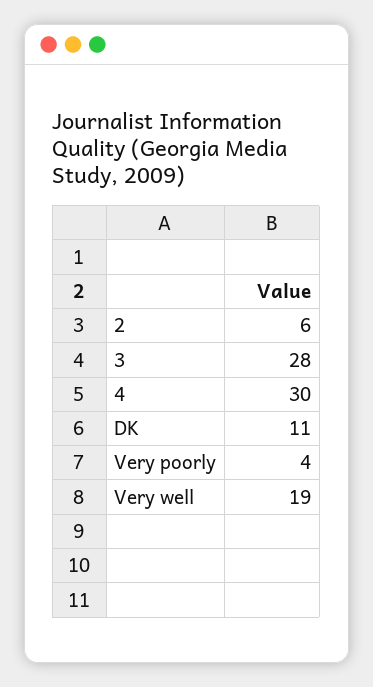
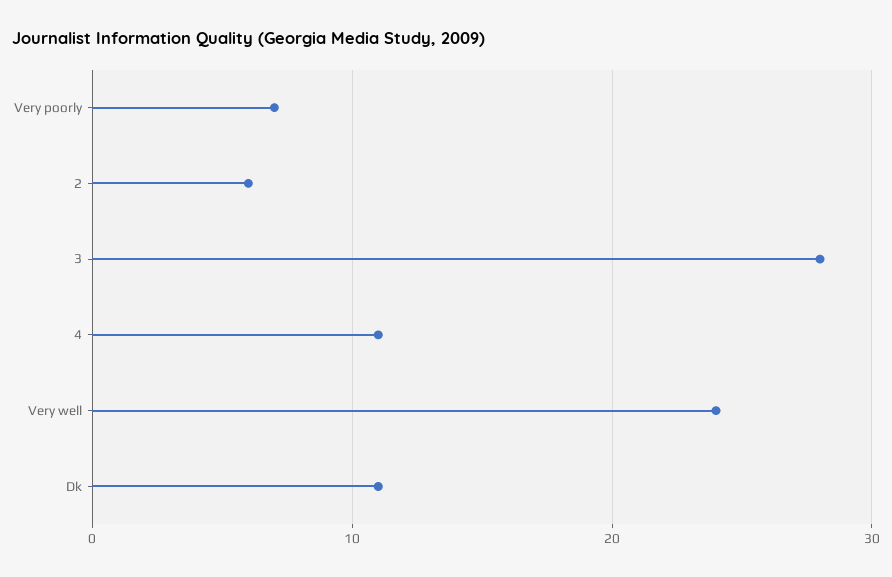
  {
    "2": 6,
    "3": 28,
-   "4": 30,
+   "4": 11,
    "DK": 11,
-   "Very poorly": 4,
+   "Very poorly": 7,
-   "Very well": 19
+   "Very well": 24
  }

